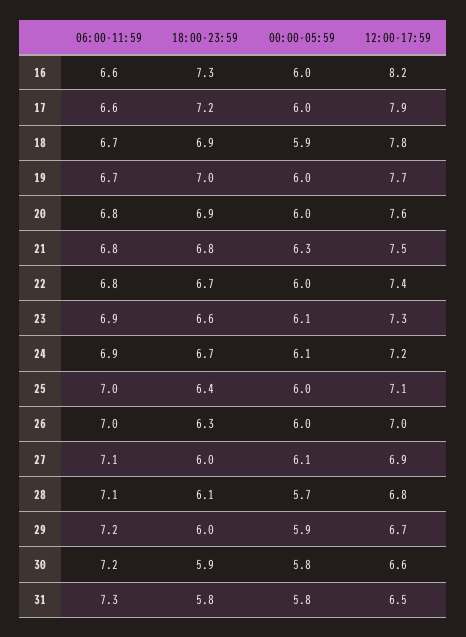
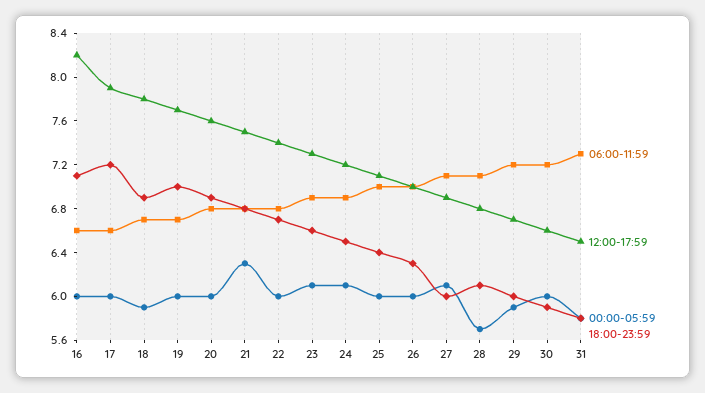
  {
    "06:00-11:59": {
      "16": 6.6,
      "17": 6.6,
      "18": 6.7,
      "19": 6.7,
      "20": 6.8,
      "21": 6.8,
      "22": 6.8,
      "23": 6.9,
      "24": 6.9,
      "25": 7,
      "26": 7,
      "27": 7.1,
      "28": 7.1,
      "29": 7.2,
      "30": 7.2,
      "31": 7.3
    },
    "18:00-23:59": {
-     "16": 7.3,
+     "16": 7.1,
      "17": 7.2,
      "18": 6.9,
      "19": 7,
      "20": 6.9,
      "21": 6.8,
      "22": 6.7,
      "23": 6.6,
-     "24": 6.7,
+     "24": 6.5,
      "25": 6.4,
      "26": 6.3,
      "27": 6,
      "28": 6.1,
      "29": 6,
      "30": 5.9,
      "31": 5.8
    },
    "00:00-05:59": {
      "16": 6,
      "17": 6,
      "18": 5.9,
      "19": 6,
      "20": 6,
      "21": 6.3,
      "22": 6,
      "23": 6.1,
      "24": 6.1,
      "25": 6,
      "26": 6,
      "27": 6.1,
      "28": 5.7,
      "29": 5.9,
-     "30": 5.8,
+     "30": 6,
      "31": 5.8
    },
    "12:00-17:59": {
      "16": 8.2,
      "17": 7.9,
      "18": 7.8,
      "19": 7.7,
      "20": 7.6,
      "21": 7.5,
      "22": 7.4,
      "23": 7.3,
      "24": 7.2,
      "25": 7.1,
      "26": 7,
      "27": 6.9,
      "28": 6.8,
      "29": 6.7,
      "30": 6.6,
      "31": 6.5
    }
  }

